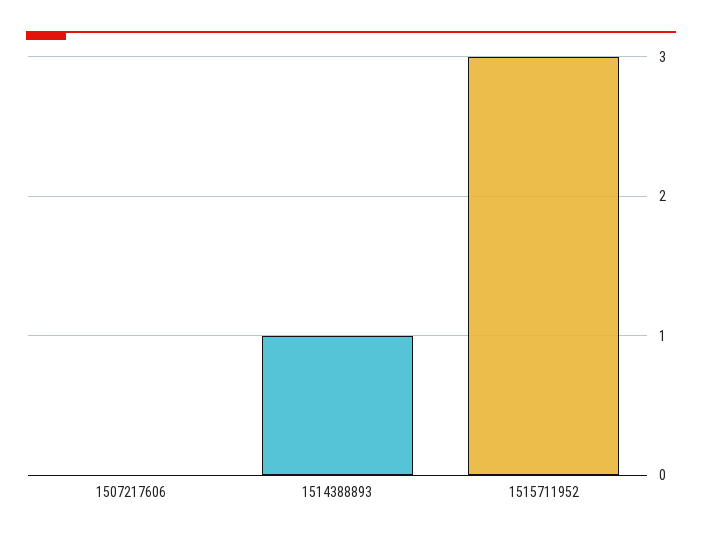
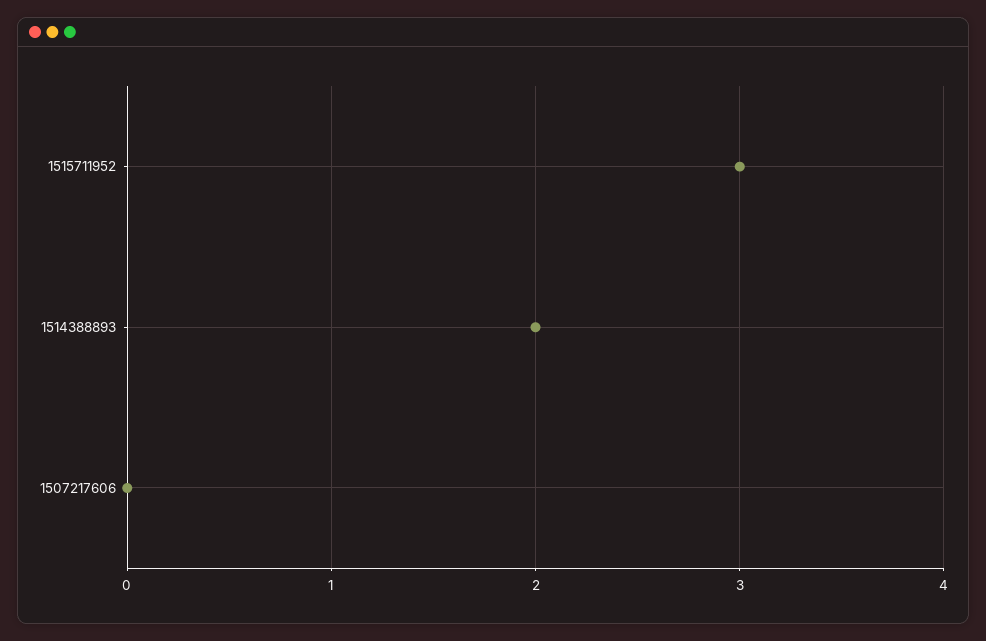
  {
    "1507217606": 0,
-   "1514388893": 1,
+   "1514388893": 2,
    "1515711952": 3
  }

